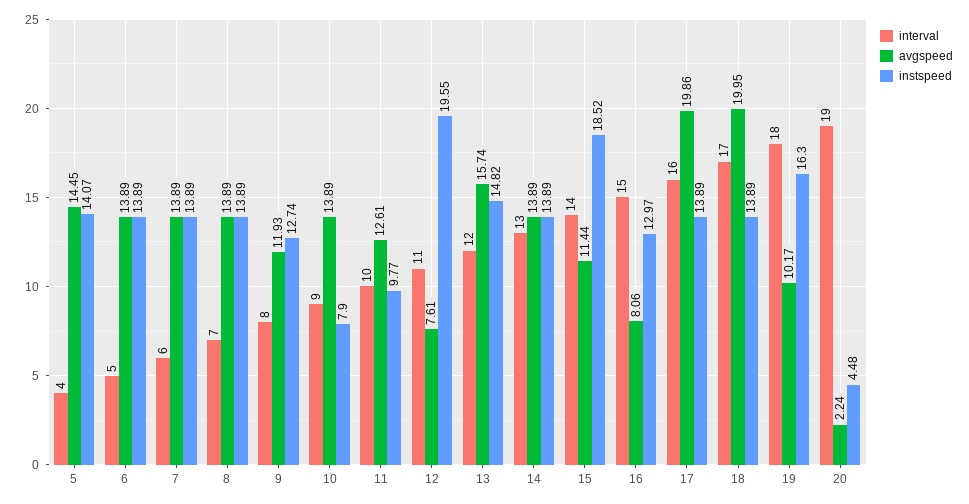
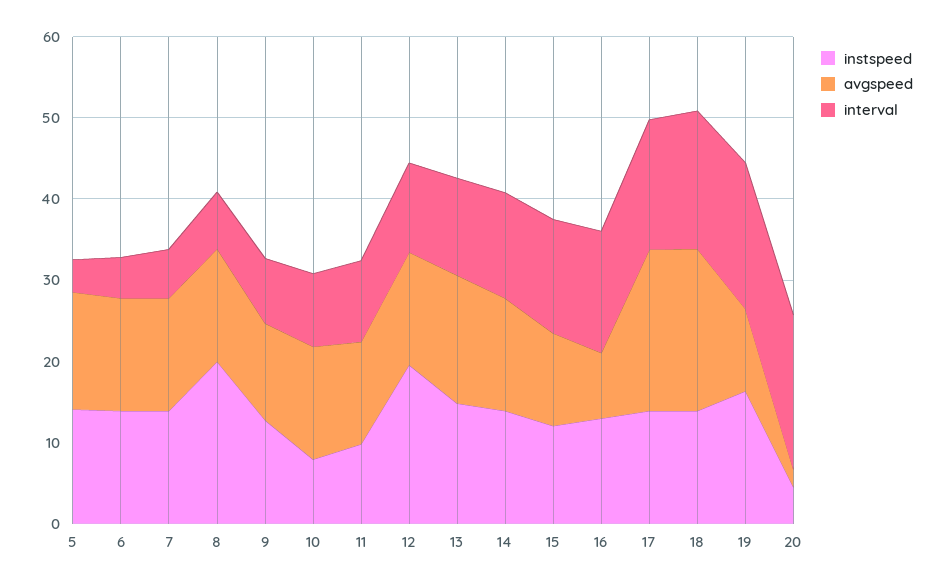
  {
    "interval": {
      "5": 4,
      "6": 5,
      "7": 6,
      "8": 7,
      "9": 8,
      "10": 9,
      "11": 10,
      "12": 11,
      "13": 12,
      "14": 13,
      "15": 14,
      "16": 15,
      "17": 16,
      "18": 17,
      "19": 18,
      "20": 19
    },
    "avgspeed": {
      "5": 14.45,
      "6": 13.89,
      "7": 13.89,
      "8": 13.89,
      "9": 11.93,
      "10": 13.89,
      "11": 12.61,
-     "12": 7.61,
+     "12": 14,
      "13": 15.74,
      "14": 13.89,
      "15": 11.44,
      "16": 8.06,
      "17": 19.86,
      "18": 19.95,
      "19": 10.17,
      "20": 2.24
    },
    "instspeed": {
      "5": 14.07,
      "6": 13.89,
      "7": 13.89,
-     "8": 13.89,
+     "8": 20,
      "9": 12.74,
      "10": 7.9,
      "11": 9.77,
      "12": 19.55,
      "13": 14.82,
      "14": 13.89,
-     "15": 18.52,
+     "15": 12,
      "16": 12.97,
      "17": 13.89,
      "18": 13.89,
      "19": 16.3,
      "20": 4.48
    }
  }

